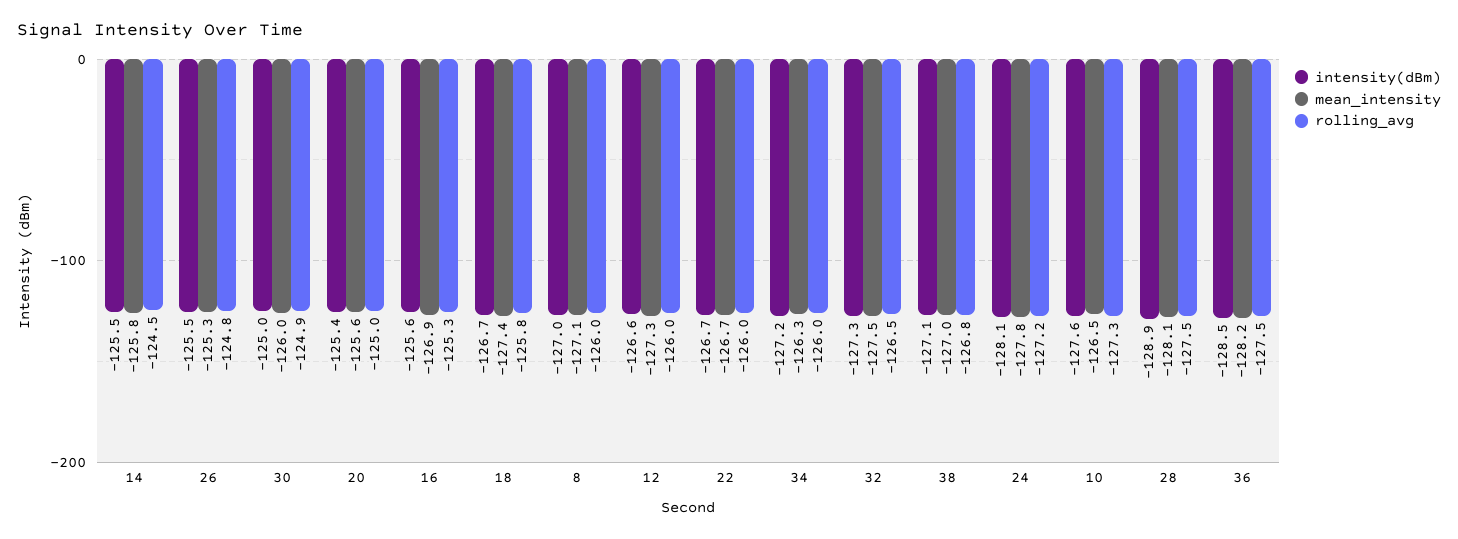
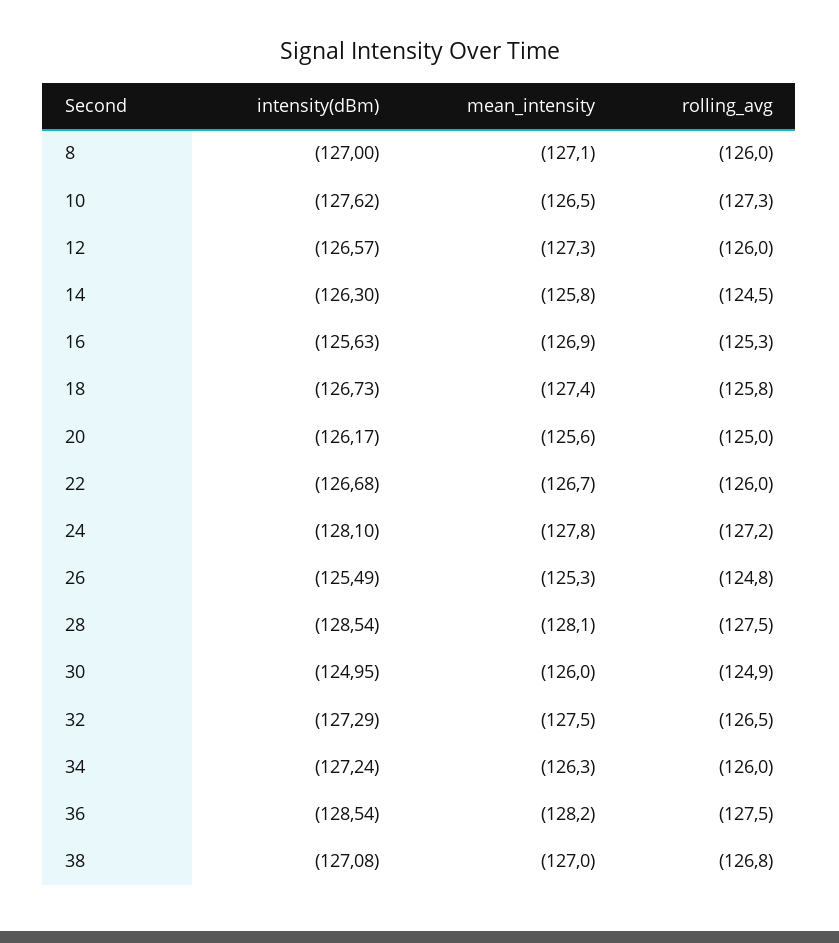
  {
    "intensity(dBm)": {
-     "14": -125.5,
+     "14": -126.3,
      "26": -125.49,
      "30": -124.95,
-     "20": -125.4,
+     "20": -126.17,
      "16": -125.63,
      "18": -126.73,
      "8": -127,
      "12": -126.57,
      "22": -126.68,
      "34": -127.24,
      "32": -127.29,
      "38": -127.08,
      "24": -128.1,
      "10": -127.62,
-     "28": -128.9,
+     "28": -128.54,
      "36": -128.54
    },
    "mean_intensity": {
      "14": -125.8,
      "26": -125.3,
      "30": -126,
      "20": -125.6,
      "16": -126.9,
      "18": -127.4,
      "8": -127.1,
      "12": -127.3,
      "22": -126.7,
      "34": -126.3,
      "32": -127.5,
      "38": -127,
      "24": -127.8,
      "10": -126.5,
      "28": -128.1,
      "36": -128.2
    },
    "rolling_avg": {
      "14": -124.5,
      "26": -124.8,
      "30": -124.9,
      "20": -125,
      "16": -125.3,
      "18": -125.8,
      "8": -126,
      "12": -126,
      "22": -126,
      "34": -126,
      "32": -126.5,
      "38": -126.8,
      "24": -127.2,
      "10": -127.3,
      "28": -127.5,
      "36": -127.5
    }
  }

